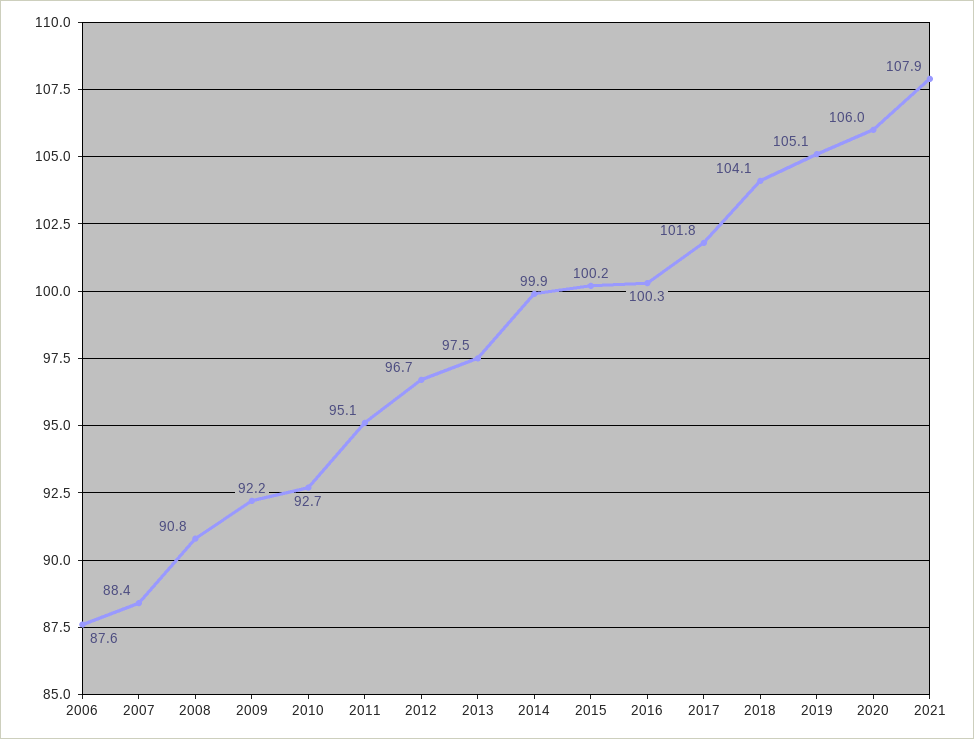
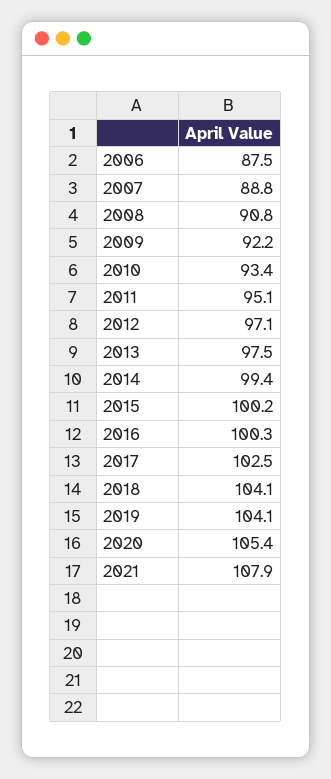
  {
-   "2006": 87.6,
+   "2006": 87.5,
-   "2007": 88.4,
+   "2007": 88.8,
    "2008": 90.8,
    "2009": 92.2,
-   "2010": 92.7,
+   "2010": 93.4,
    "2011": 95.1,
-   "2012": 96.7,
+   "2012": 97.1,
    "2013": 97.5,
-   "2014": 99.9,
+   "2014": 99.4,
    "2015": 100.2,
    "2016": 100.3,
-   "2017": 101.8,
+   "2017": 102.5,
    "2018": 104.1,
-   "2019": 105.1,
+   "2019": 104.1,
-   "2020": 106,
+   "2020": 105.4,
    "2021": 107.9
  }

